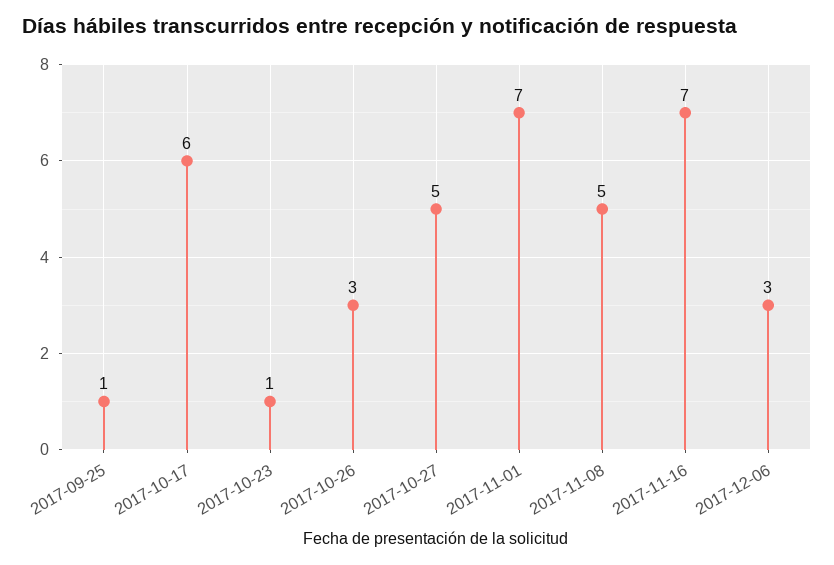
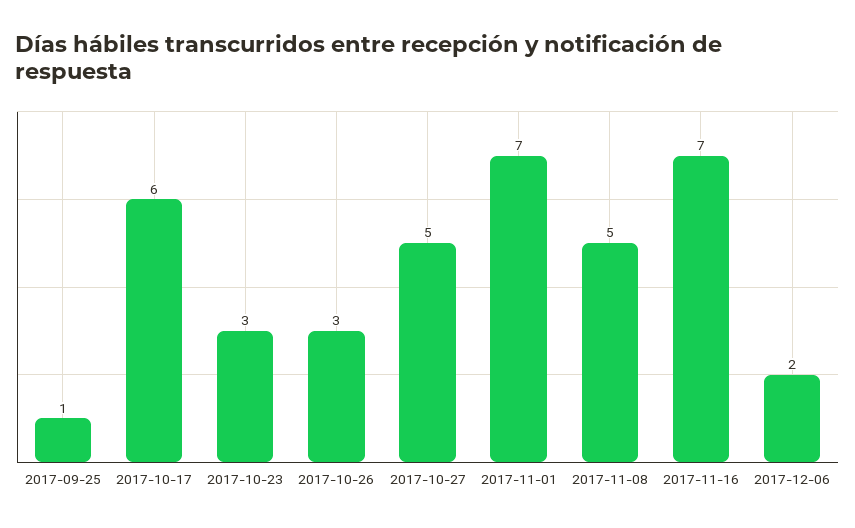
  {
    "2017-09-25": 1,
    "2017-10-17": 6,
-   "2017-10-23": 1,
+   "2017-10-23": 3,
    "2017-10-26": 3,
    "2017-10-27": 5,
    "2017-11-01": 7,
    "2017-11-08": 5,
    "2017-11-16": 7,
-   "2017-12-06": 3
+   "2017-12-06": 2
  }

